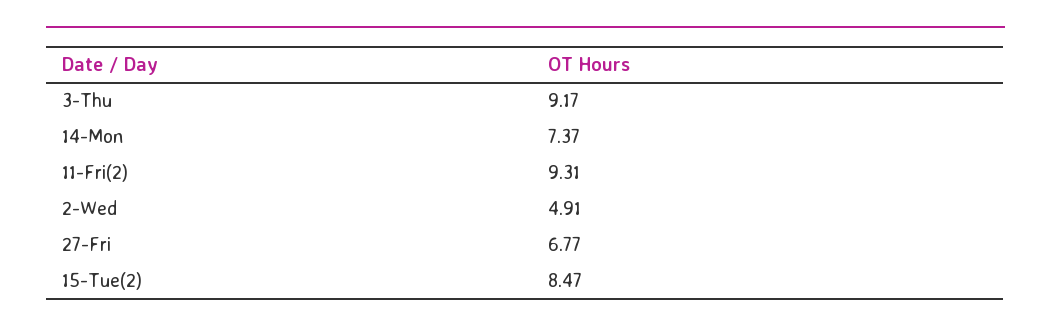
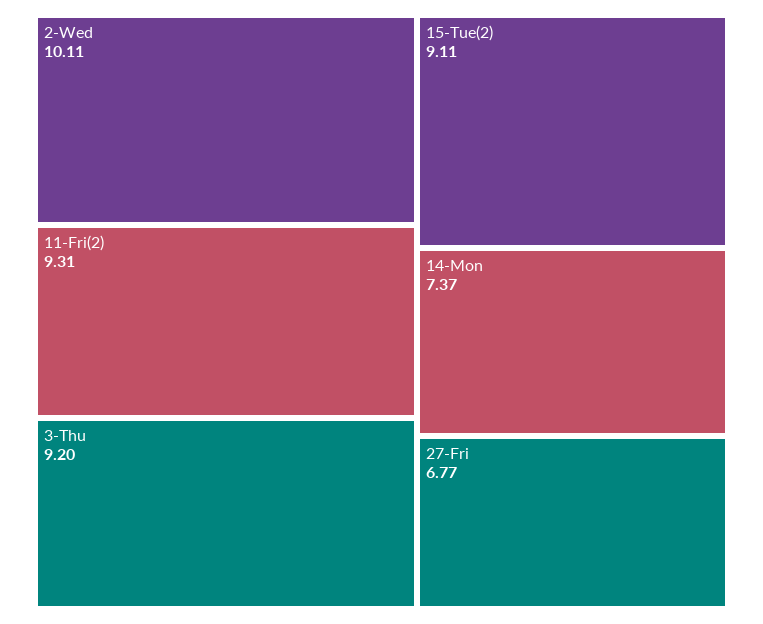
  {
-   "3-Thu": 9.17,
+   "3-Thu": 9.2,
    "14-Mon": 7.37,
    "11-Fri(2)": 9.31,
-   "2-Wed": 4.91,
+   "2-Wed": 10.11,
    "27-Fri": 6.77,
-   "15-Tue(2)": 8.47
+   "15-Tue(2)": 9.11
  }

